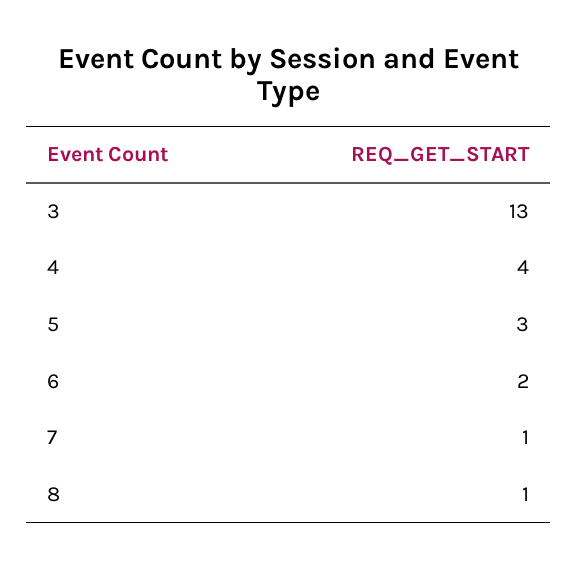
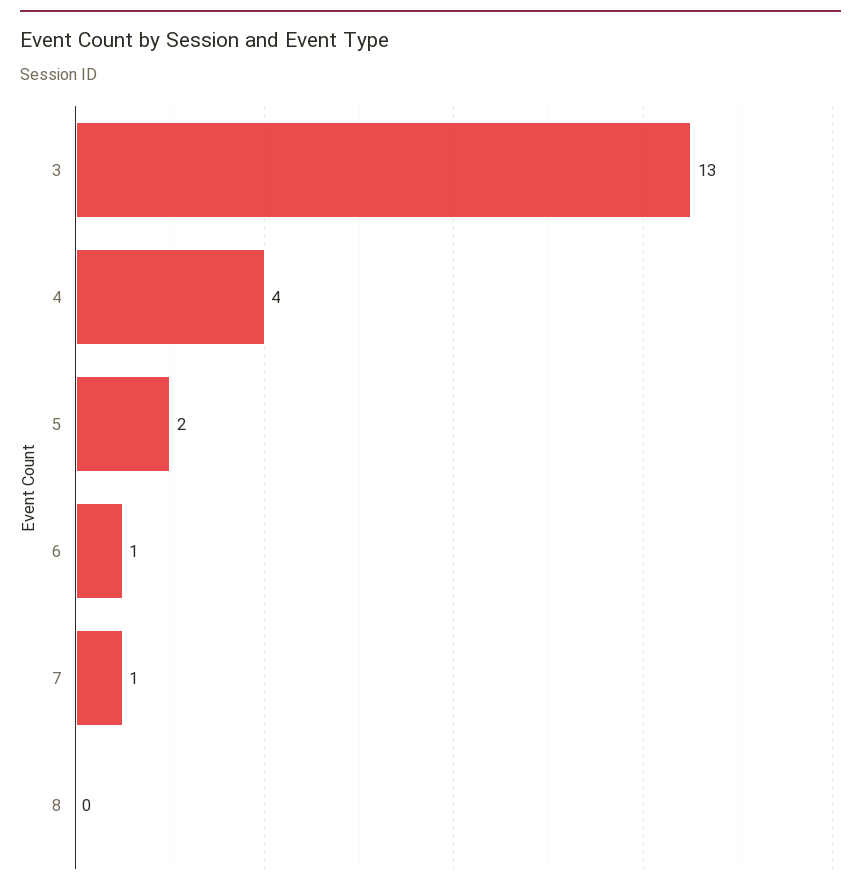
  {
    "3": 13,
    "4": 4,
-   "5": 3,
+   "5": 2,
-   "6": 2,
+   "6": 1,
    "7": 1,
-   "8": 1
+   "8": 0
  }

